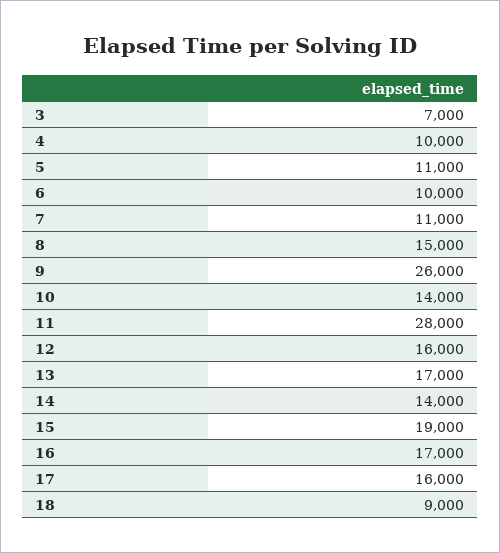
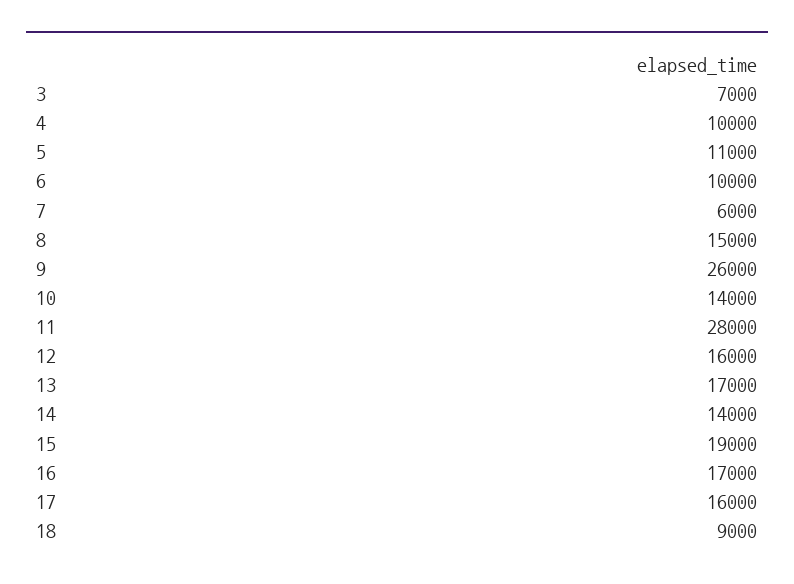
  {
    "3": 7000,
    "4": 10000,
    "5": 11000,
    "6": 10000,
-   "7": 11000,
+   "7": 6000,
    "8": 15000,
    "9": 26000,
    "10": 14000,
    "11": 28000,
    "12": 16000,
    "13": 17000,
    "14": 14000,
    "15": 19000,
    "16": 17000,
    "17": 16000,
    "18": 9000
  }

